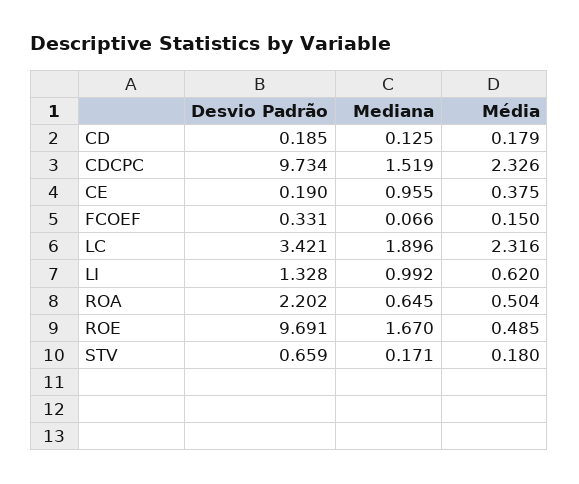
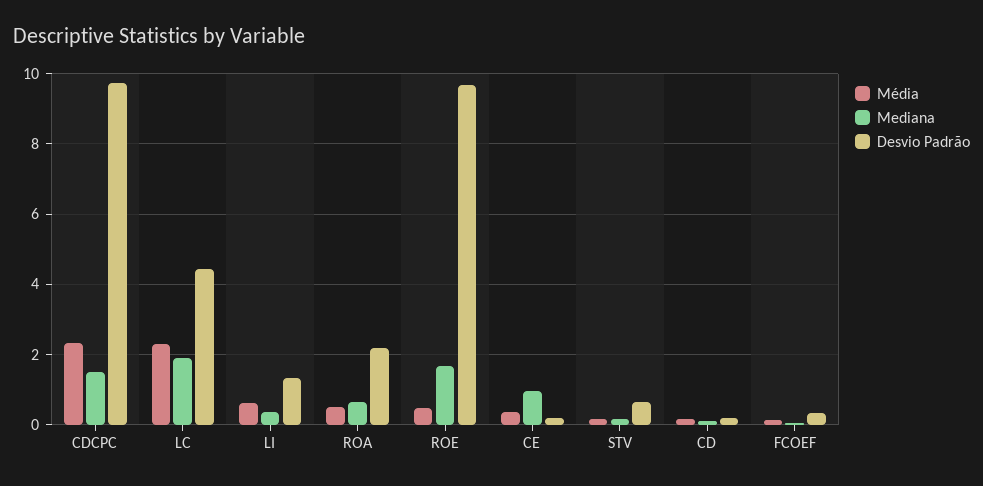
  {
    "Desvio Padrão": {
      "CD": 0.185,
      "CDCPC": 9.734,
      "CE": 0.19,
      "FCOEF": 0.331,
-     "LC": 3.421,
+     "LC": 4.4,
      "LI": 1.328,
      "ROA": 2.202,
      "ROE": 9.691,
      "STV": 0.659
    },
    "Mediana": {
      "CD": 0.125,
      "CDCPC": 1.519,
      "CE": 0.955,
      "FCOEF": 0.066,
      "LC": 1.896,
-     "LI": 0.992,
+     "LI": 0.4,
      "ROA": 0.645,
      "ROE": 1.67,
      "STV": 0.171
    },
    "Média": {
      "CD": 0.179,
      "CDCPC": 2.326,
      "CE": 0.375,
      "FCOEF": 0.15,
      "LC": 2.316,
      "LI": 0.62,
      "ROA": 0.504,
      "ROE": 0.485,
      "STV": 0.18
    }
  }

